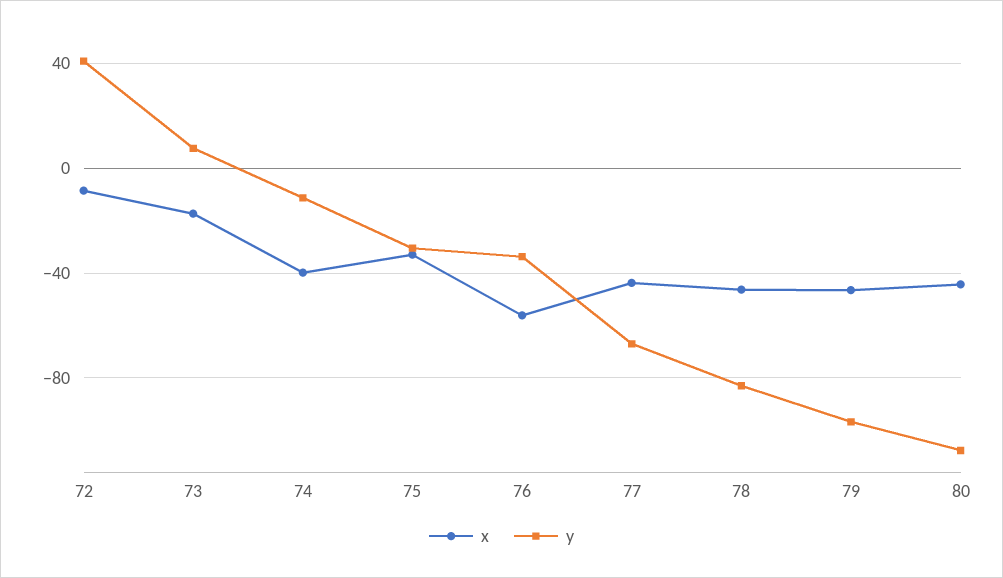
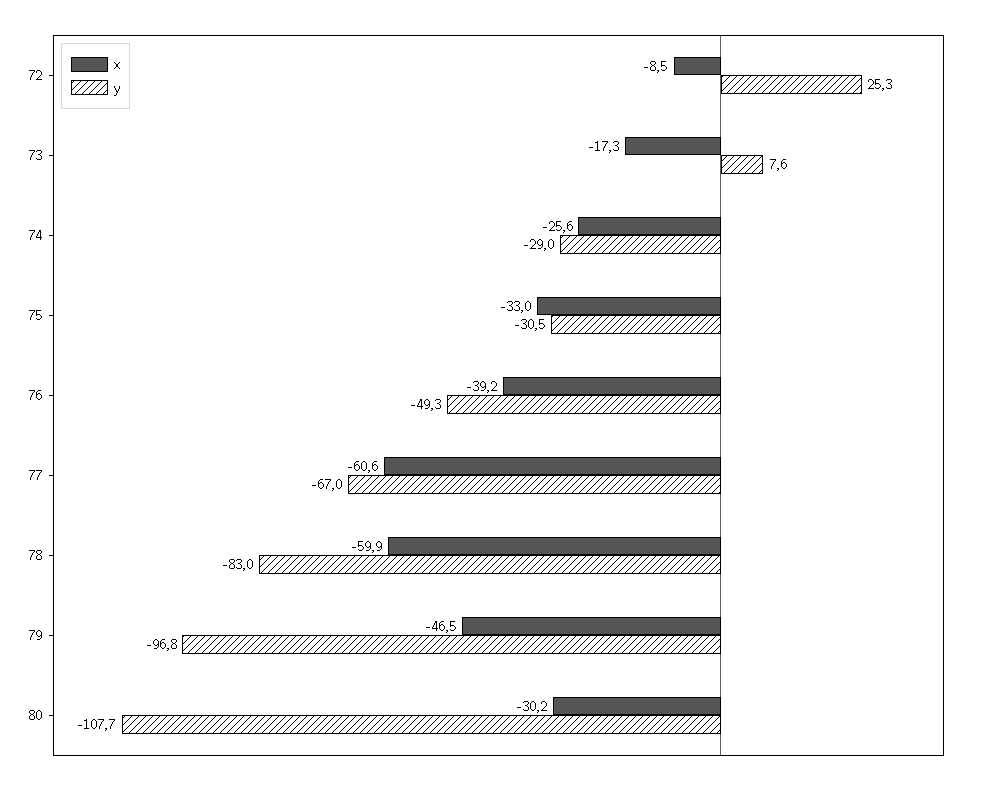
  {
    "x": {
      "72": -8.5,
      "73": -17.3,
-     "74": -40,
+     "74": -25.6,
      "75": -33,
-     "76": -55,
+     "76": -39.2,
-     "77": -45,
+     "77": -60.6,
-     "78": -45,
+     "78": -59.9,
      "79": -46.5,
-     "80": -45
+     "80": -30.2
    },
    "y": {
-     "72": 40,
+     "72": 25.3,
      "73": 7.6,
-     "74": -10,
+     "74": -29,
      "75": -30.5,
-     "76": -35,
+     "76": -49.3,
      "77": -67,
      "78": -83,
      "79": -96.8,
      "80": -107.7
    }
  }

